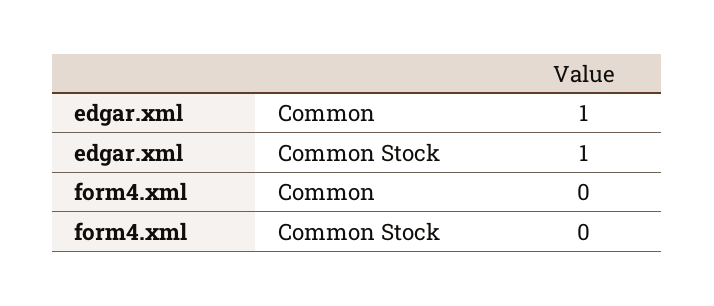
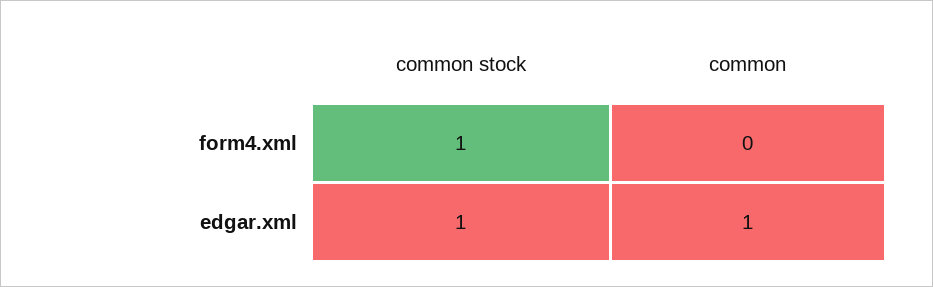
  {
    "edgar.xml": {
      "Common": 1,
      "Common Stock": 1
    },
    "form4.xml": {
      "Common": 0,
-     "Common Stock": 0
+     "Common Stock": 1
    }
  }

